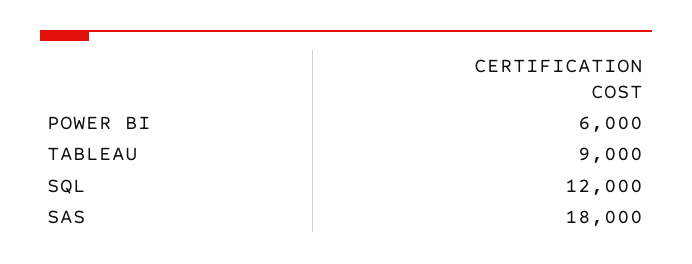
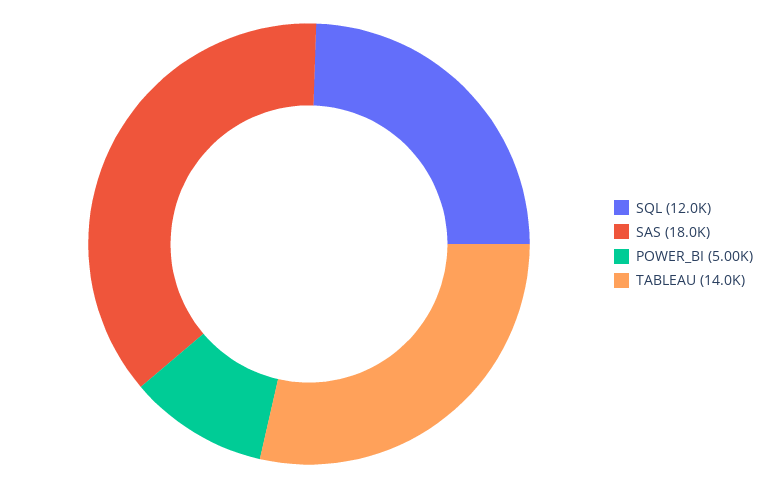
  {
-   "POWER BI": 6000,
+   "POWER BI": 5000,
-   "TABLEAU": 9000,
+   "TABLEAU": 14000,
    "SQL": 12000,
    "SAS": 18000
  }

